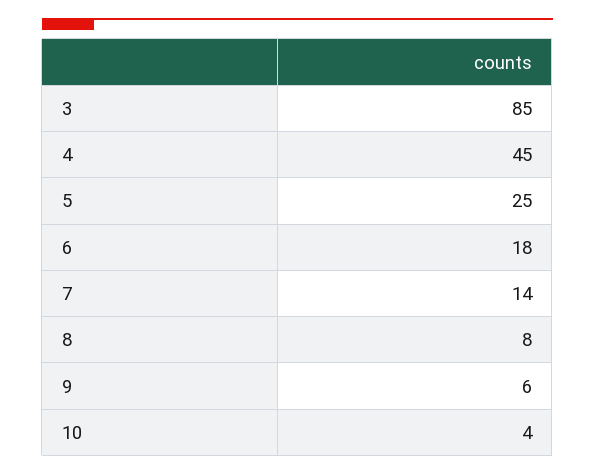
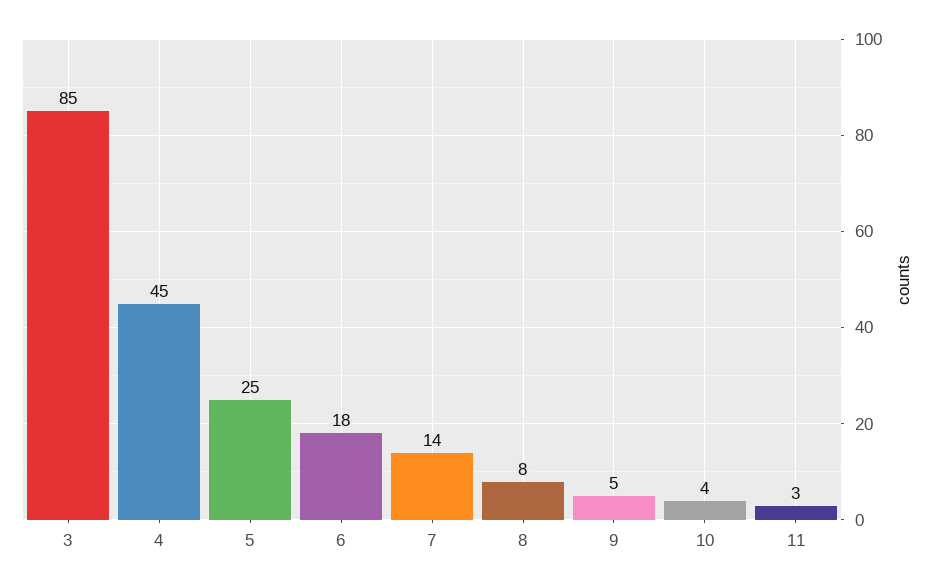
  {
    "3": 85,
    "4": 45,
    "5": 25,
    "6": 18,
    "7": 14,
    "8": 8,
-   "9": 6,
+   "9": 5,
-   "10": 4
+   "10": 4,
+   "11": 3
  }

